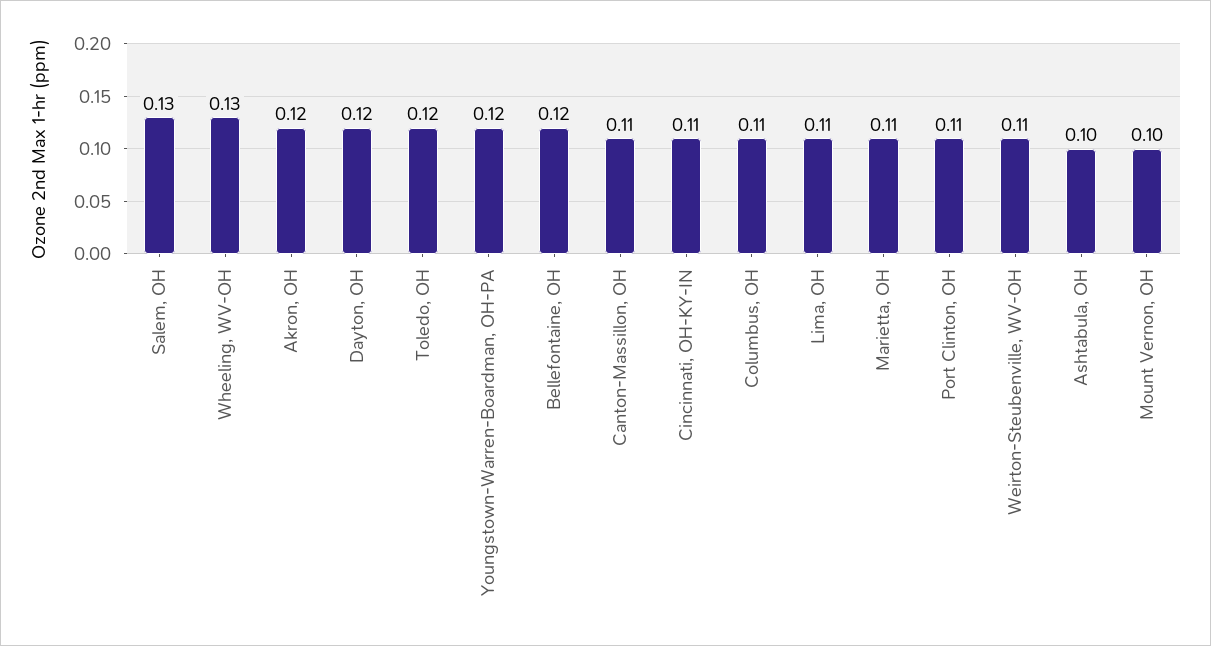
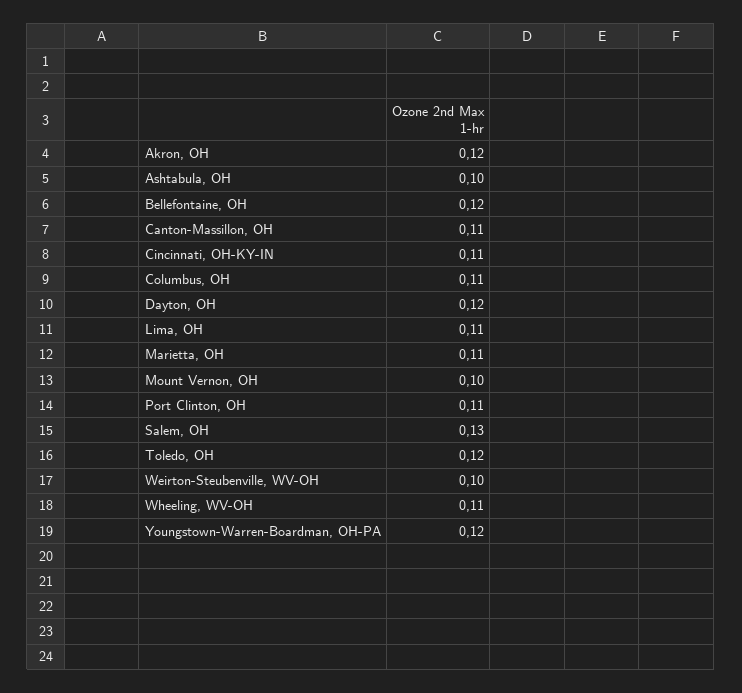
  {
    "Salem, OH": 0.13,
-   "Wheeling, WV-OH": 0.13,
+   "Wheeling, WV-OH": 0.11,
    "Akron, OH": 0.12,
    "Dayton, OH": 0.12,
    "Toledo, OH": 0.12,
    "Youngstown-Warren-Boardman, OH-PA": 0.12,
    "Bellefontaine, OH": 0.12,
    "Canton-Massillon, OH": 0.11,
    "Cincinnati, OH-KY-IN": 0.11,
    "Columbus, OH": 0.11,
    "Lima, OH": 0.11,
    "Marietta, OH": 0.11,
    "Port Clinton, OH": 0.11,
-   "Weirton-Steubenville, WV-OH": 0.11,
+   "Weirton-Steubenville, WV-OH": 0.1,
    "Ashtabula, OH": 0.1,
    "Mount Vernon, OH": 0.1
  }

